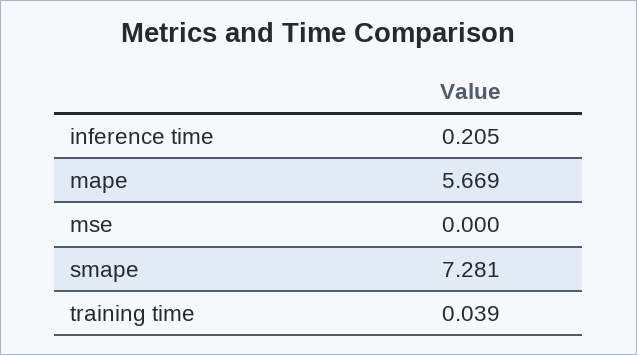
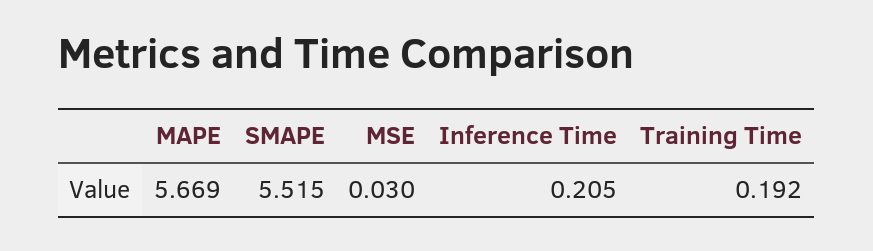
  {
    "inference time": 0.205,
    "mape": 5.669,
-   "mse": 0,
+   "mse": 0.03,
-   "smape": 7.281,
+   "smape": 5.515,
-   "training time": 0.039
+   "training time": 0.192
  }

